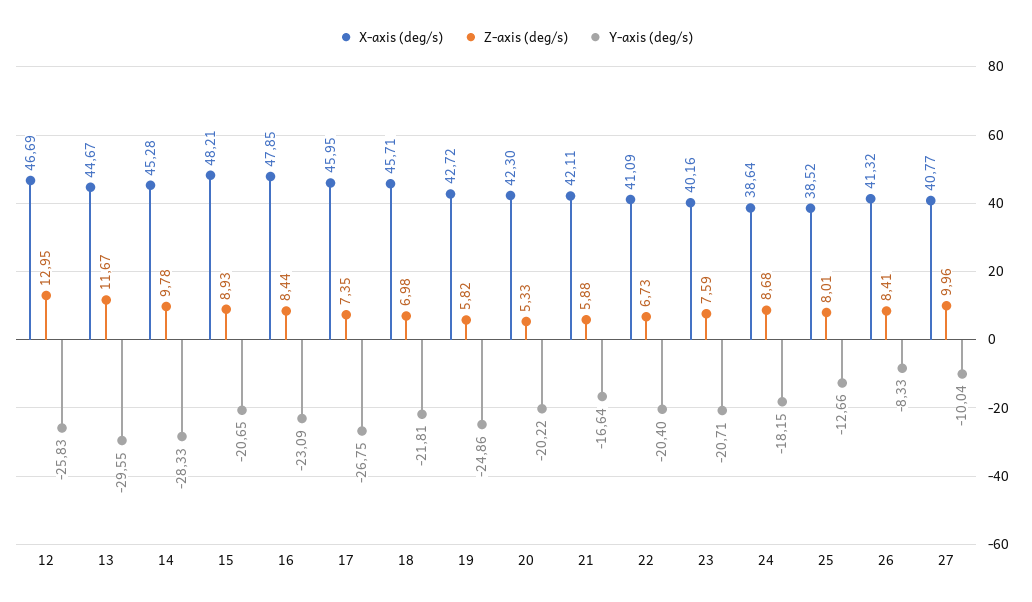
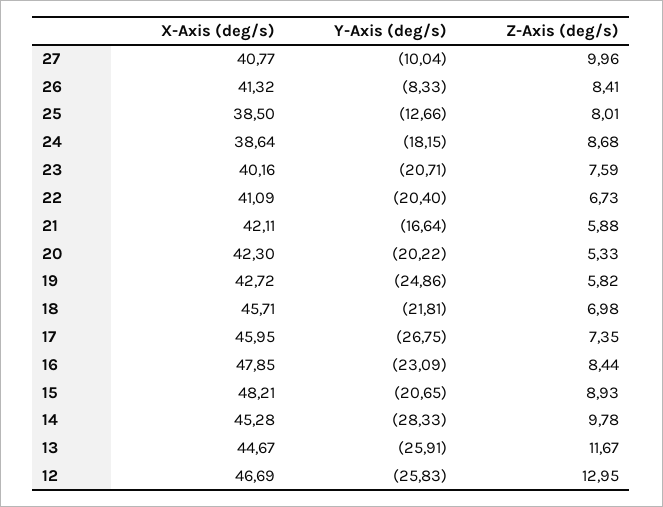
  {
    "X-axis (deg/s)": {
      "12": 46.69,
      "13": 44.67,
      "14": 45.28,
      "15": 48.21,
      "16": 47.85,
      "17": 45.95,
      "18": 45.71,
      "19": 42.72,
      "20": 42.3,
      "21": 42.11,
      "22": 41.09,
      "23": 40.16,
      "24": 38.64,
-     "25": 38.52,
+     "25": 38.5,
      "26": 41.32,
      "27": 40.77
    },
    "Z-axis (deg/s)": {
      "12": 12.95,
      "13": 11.67,
      "14": 9.78,
      "15": 8.93,
      "16": 8.44,
      "17": 7.35,
      "18": 6.98,
      "19": 5.82,
      "20": 5.33,
      "21": 5.88,
      "22": 6.73,
      "23": 7.59,
      "24": 8.68,
      "25": 8.01,
      "26": 8.41,
      "27": 9.96
    },
    "Y-axis (deg/s)": {
      "12": -25.83,
-     "13": -29.55,
+     "13": -25.91,
      "14": -28.33,
      "15": -20.65,
      "16": -23.09,
      "17": -26.75,
      "18": -21.81,
      "19": -24.86,
      "20": -20.22,
      "21": -16.64,
      "22": -20.4,
      "23": -20.71,
      "24": -18.15,
      "25": -12.66,
      "26": -8.33,
      "27": -10.04
    }
  }

